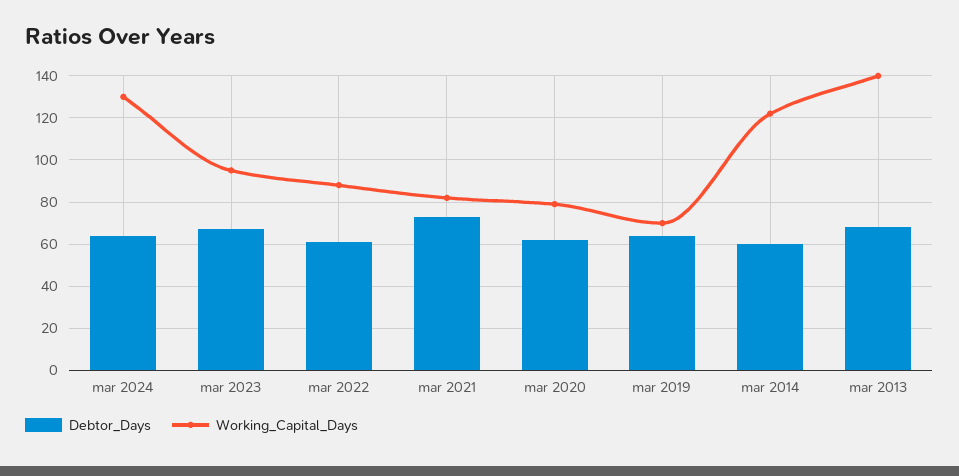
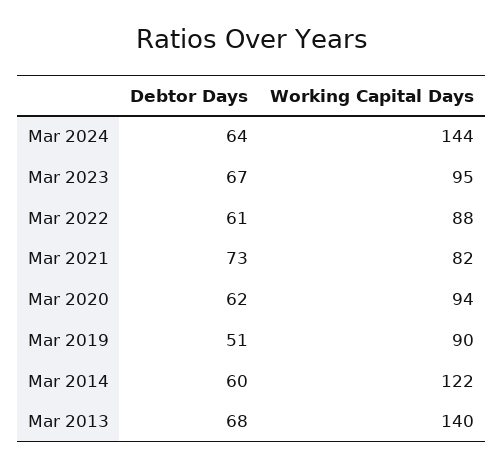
  {
    "Debtor_Days": {
      "mar 2024": 64,
      "mar 2023": 67,
      "mar 2022": 61,
      "mar 2021": 73,
      "mar 2020": 62,
-     "mar 2019": 65,
+     "mar 2019": 51,
      "mar 2014": 60,
      "mar 2013": 68
    },
    "Working_Capital_Days": {
-     "mar 2024": 130,
+     "mar 2024": 144,
      "mar 2023": 95,
      "mar 2022": 88,
      "mar 2021": 82,
-     "mar 2020": 80,
+     "mar 2020": 94,
-     "mar 2019": 70,
+     "mar 2019": 90,
      "mar 2014": 122,
      "mar 2013": 140
    }
  }

